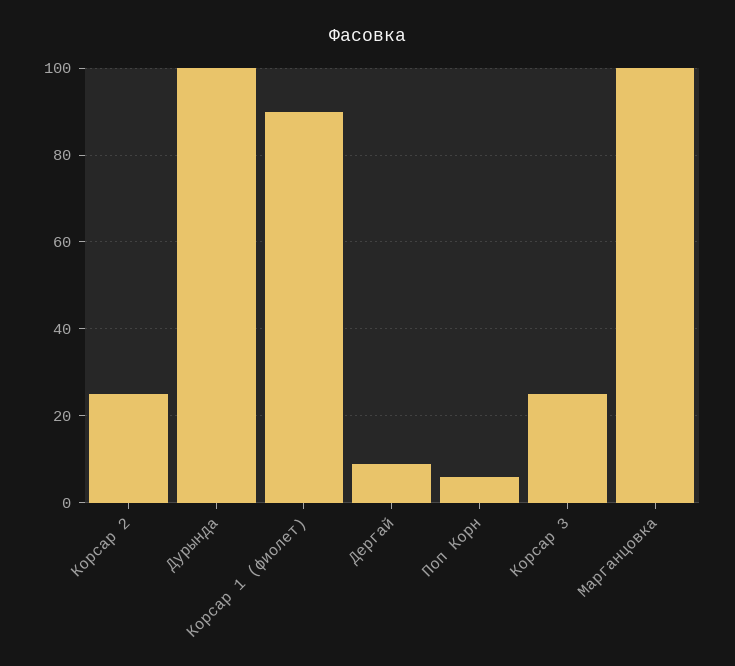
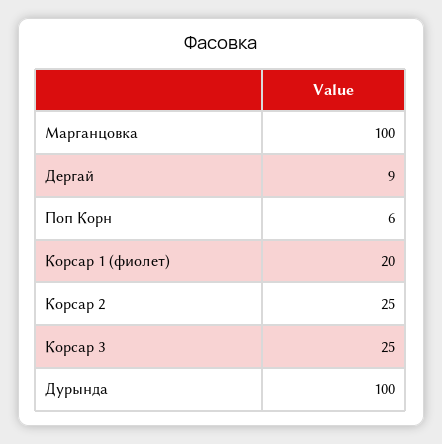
  {
    "Корсар 2": 25,
    "Дурында": 100,
-   "Корсар 1 (фиолет)": 90,
+   "Корсар 1 (фиолет)": 20,
    "Дергай": 9,
    "Поп Корн": 6,
    "Корсар 3": 25,
    "Марганцовка": 100
  }

